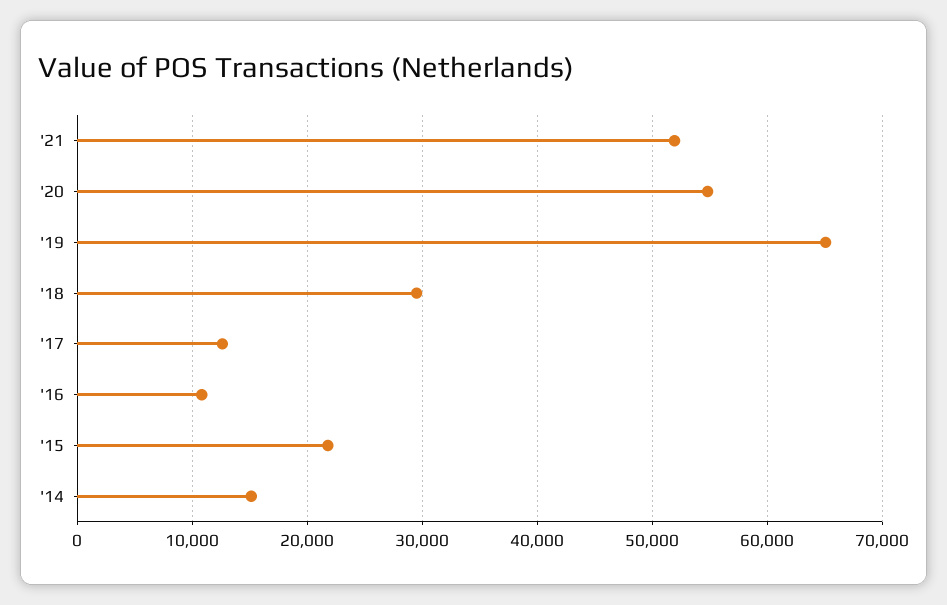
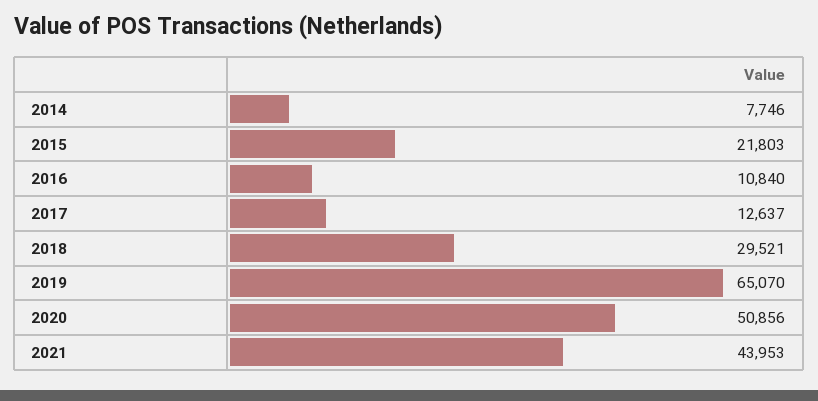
  {
-   "'21": 52000,
+   "'21": 43953,
-   "'20": 55000,
+   "'20": 50856,
    "'19": 65070,
    "'18": 29521,
    "'17": 12637,
    "'16": 10840,
    "'15": 21803,
-   "'14": 15000
+   "'14": 7746
  }

